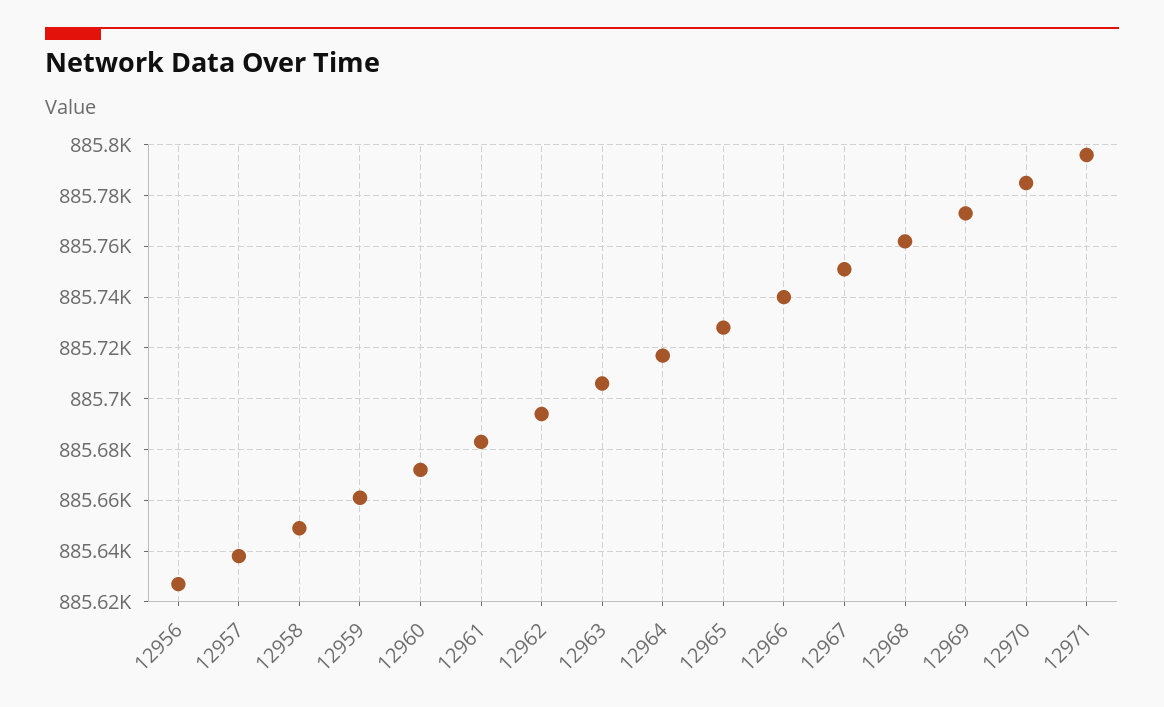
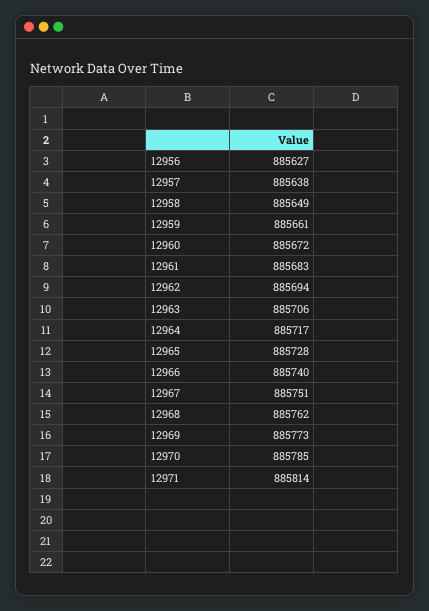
  {
    "12956": 885627,
    "12957": 885638,
    "12958": 885649,
    "12959": 885661,
    "12960": 885672,
    "12961": 885683,
    "12962": 885694,
    "12963": 885706,
    "12964": 885717,
    "12965": 885728,
    "12966": 885740,
    "12967": 885751,
    "12968": 885762,
    "12969": 885773,
    "12970": 885785,
-   "12971": 885795
+   "12971": 885814
  }

